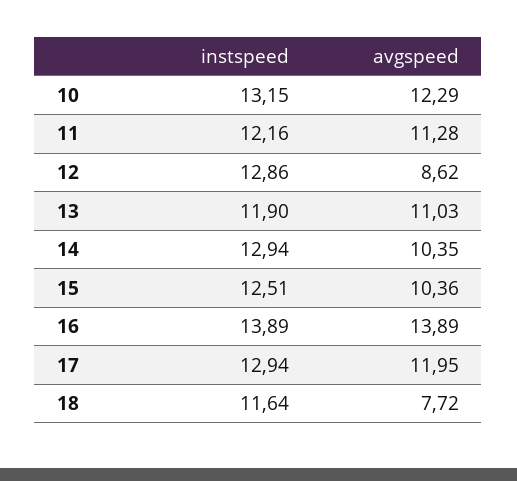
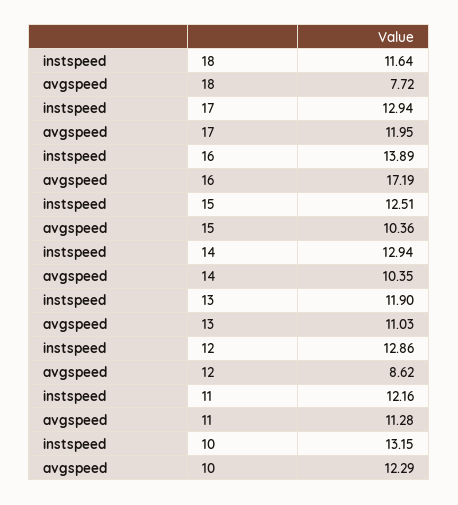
  {
    "instspeed": {
      "10": 13.15,
      "11": 12.16,
      "12": 12.86,
      "13": 11.9,
      "14": 12.94,
      "15": 12.51,
      "16": 13.89,
      "17": 12.94,
      "18": 11.64
    },
    "avgspeed": {
      "10": 12.29,
      "11": 11.28,
      "12": 8.62,
      "13": 11.03,
      "14": 10.35,
      "15": 10.36,
-     "16": 13.89,
+     "16": 17.19,
      "17": 11.95,
      "18": 7.72
    }
  }

